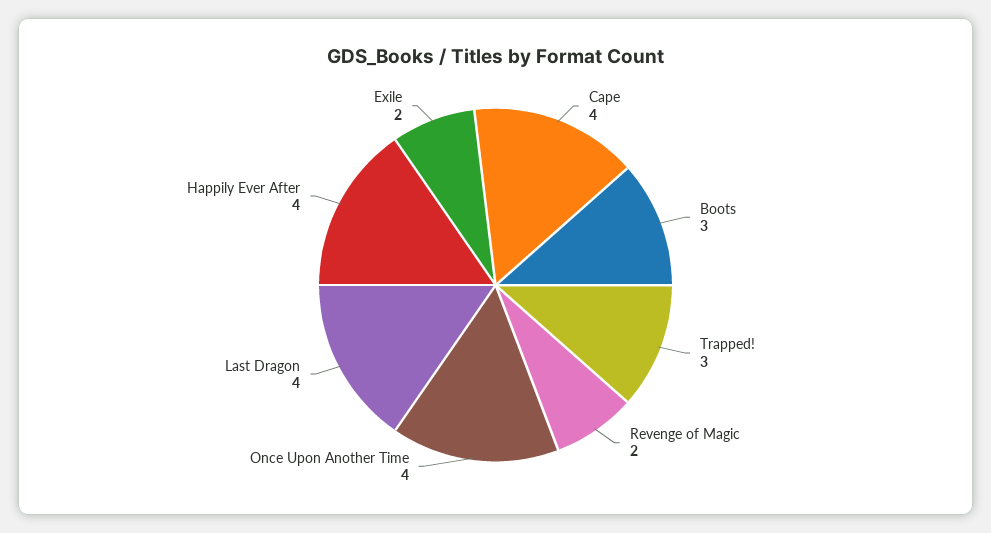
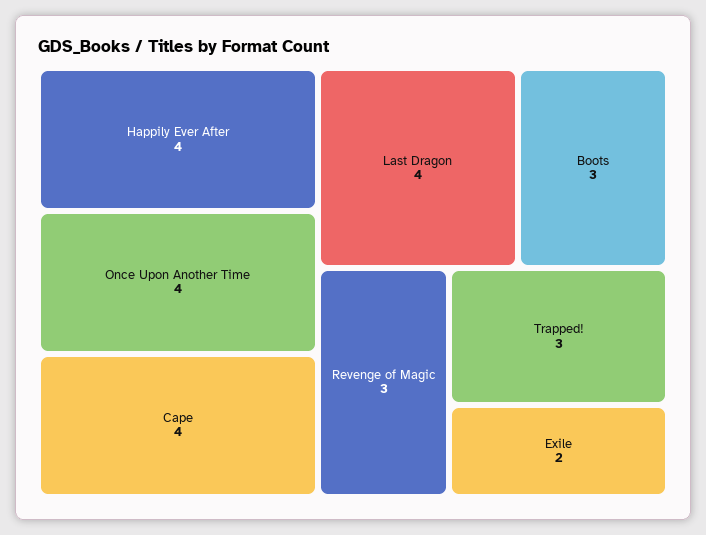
  {
    "Cape": 4,
    "Boots": 3,
    "Trapped!": 3,
-   "Revenge of Magic": 2,
+   "Revenge of Magic": 3,
    "Once Upon Another Time": 4,
    "Last Dragon": 4,
    "Happily Ever After": 4,
    "Exile": 2
  }

